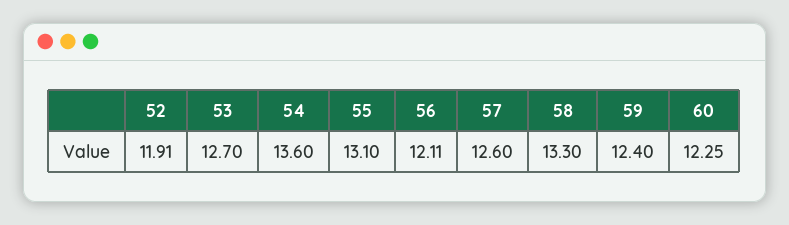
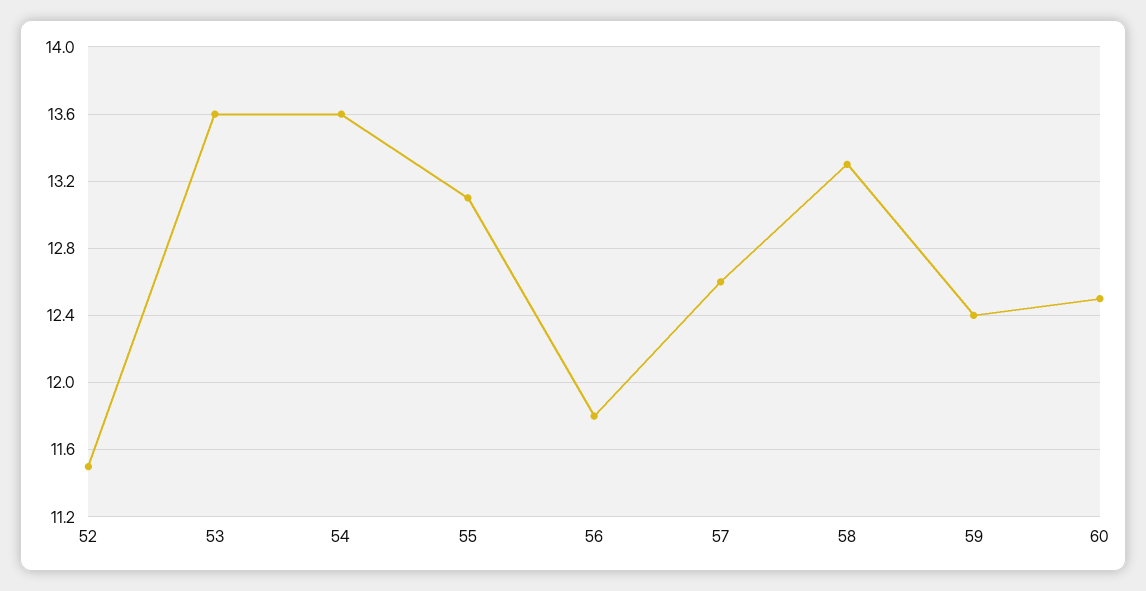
  {
-   "52": 11.91,
+   "52": 11.5,
-   "53": 12.7,
+   "53": 13.6,
    "54": 13.6,
    "55": 13.1,
-   "56": 12.11,
+   "56": 11.8,
    "57": 12.6,
    "58": 13.3,
    "59": 12.4,
-   "60": 12.25
+   "60": 12.5
  }

